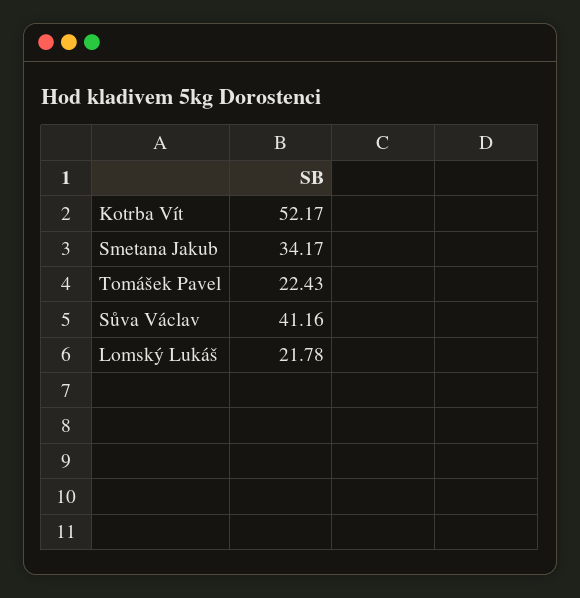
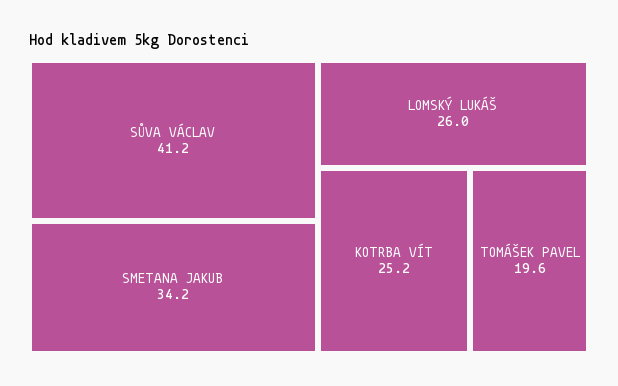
  {
-   "Kotrba Vít": 52.17,
+   "Kotrba Vít": 25.2,
    "Smetana Jakub": 34.17,
-   "Tomášek Pavel": 22.43,
+   "Tomášek Pavel": 19.6,
    "Sůva Václav": 41.16,
-   "Lomský Lukáš": 21.78
+   "Lomský Lukáš": 26
  }

